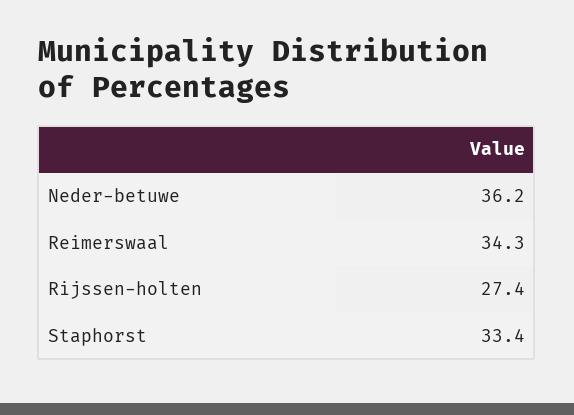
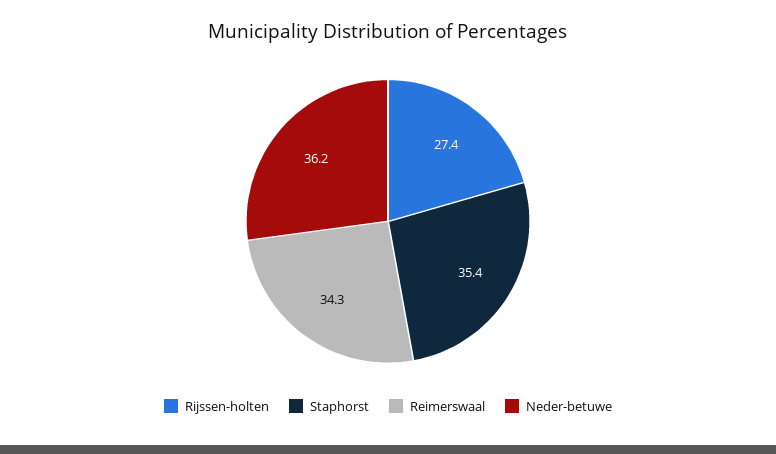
  {
    "Neder-betuwe": 36.2,
    "Reimerswaal": 34.3,
    "Rijssen-holten": 27.4,
-   "Staphorst": 33.4
+   "Staphorst": 35.4
  }

